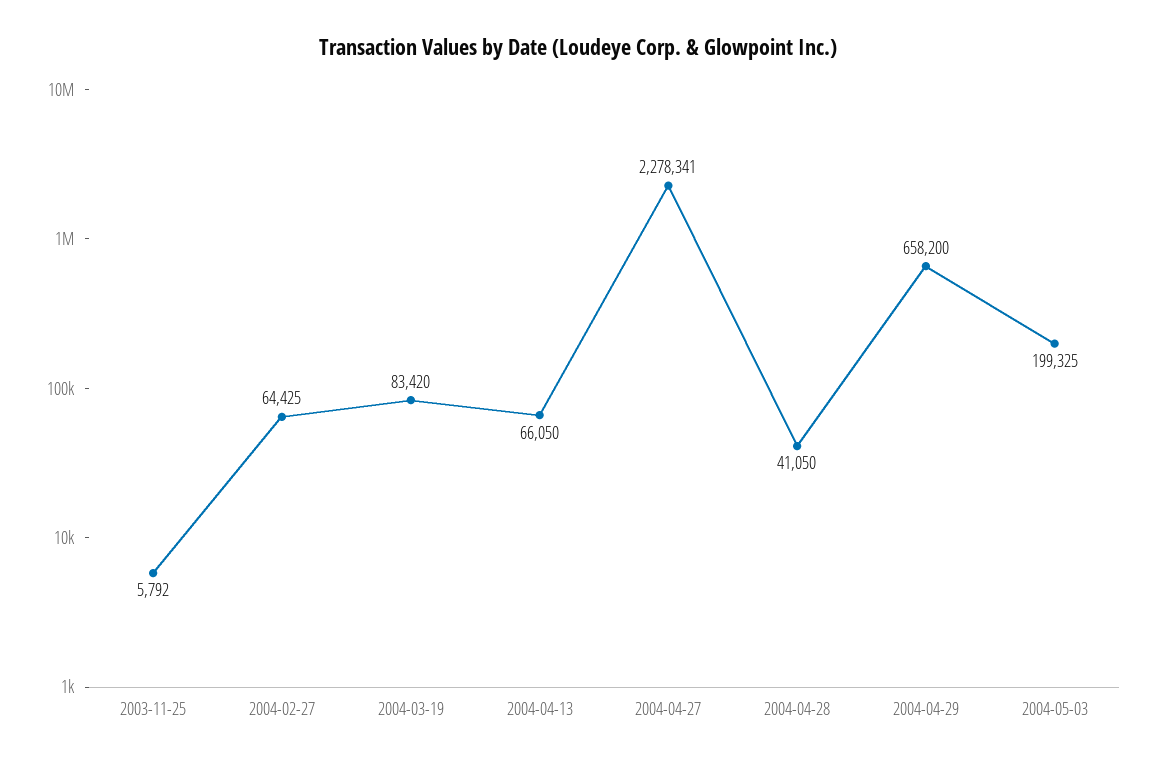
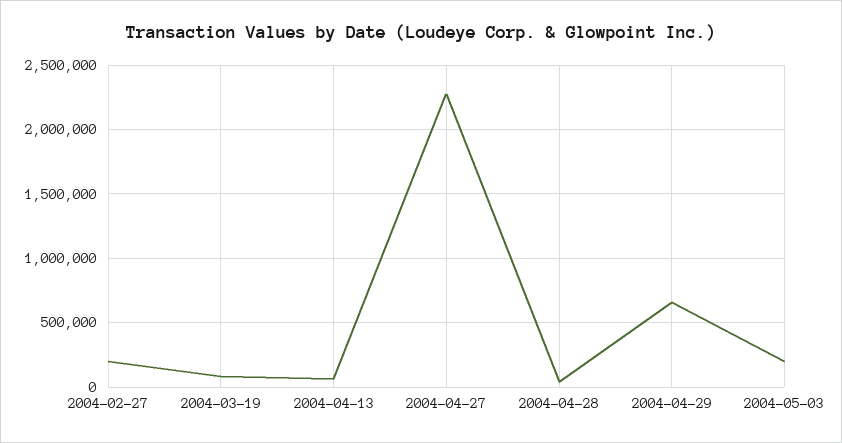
  {
-   "2003-11-25": 5792,
-   "2004-02-27": 64425,
+   "2004-02-27": 200000,
    "2004-03-19": 83420,
    "2004-04-13": 66050,
    "2004-04-27": 2278341,
    "2004-04-28": 41050,
    "2004-04-29": 658200,
    "2004-05-03": 199325
  }

